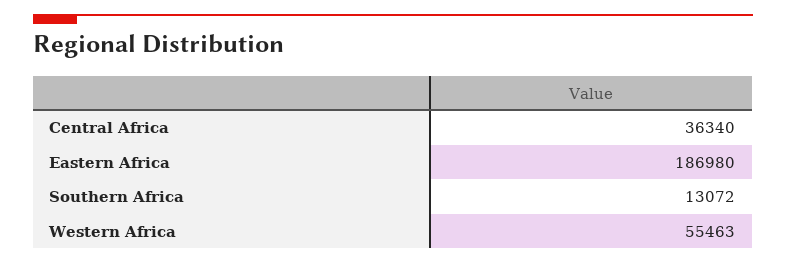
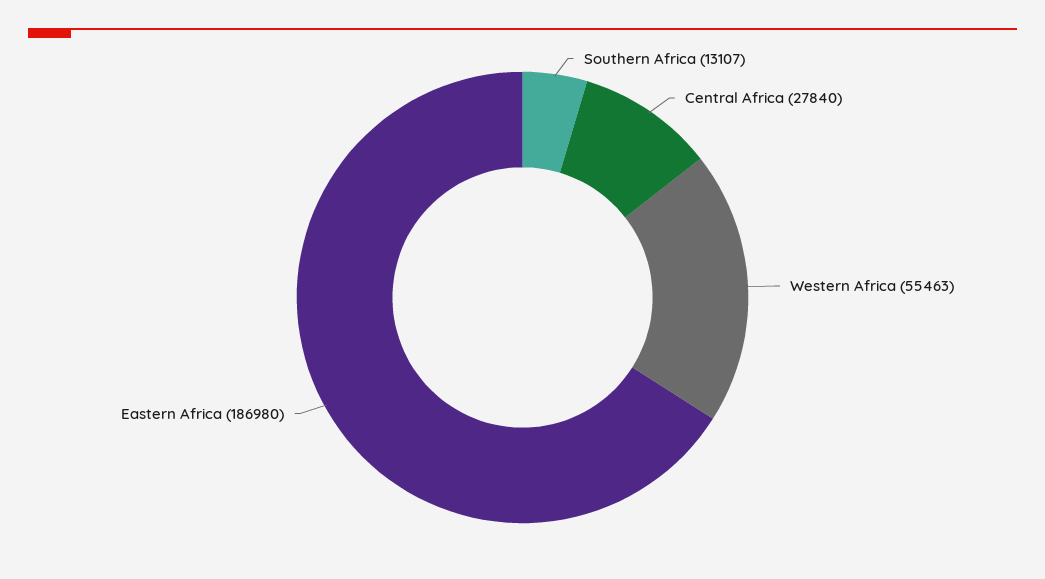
  {
-   "Central Africa": 36340,
+   "Central Africa": 27840,
    "Eastern Africa": 186980,
-   "Southern Africa": 13072,
+   "Southern Africa": 13107,
    "Western Africa": 55463
  }

